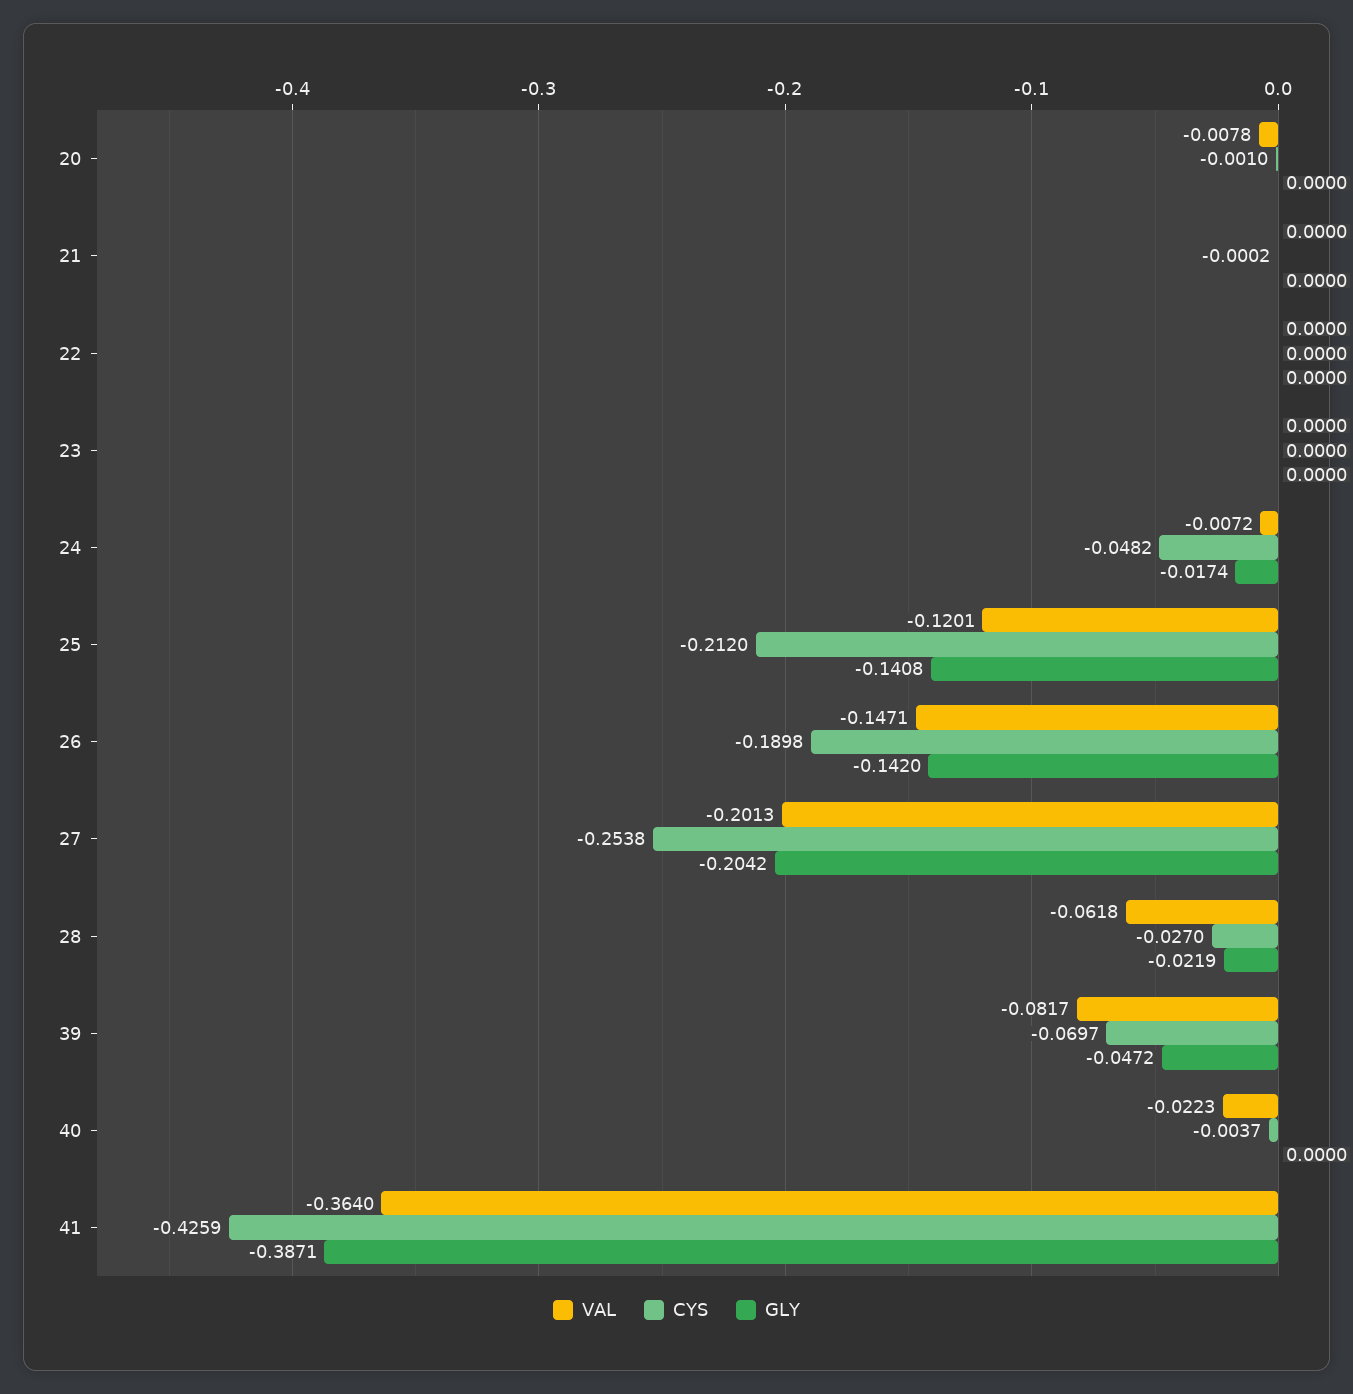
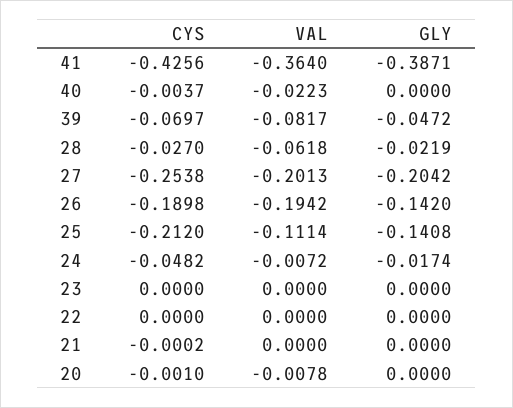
  {
    "VAL": {
      "20": -0.0078,
      "21": 0,
      "22": 0,
      "23": 0,
      "24": -0.0072,
-     "25": -0.1201,
+     "25": -0.1114,
-     "26": -0.1471,
+     "26": -0.1942,
      "27": -0.2013,
      "28": -0.0618,
      "39": -0.0817,
      "40": -0.0223,
      "41": -0.364
    },
    "CYS": {
      "20": -0.001,
      "21": -0.0002,
      "22": 0,
      "23": 0,
      "24": -0.0482,
      "25": -0.212,
      "26": -0.1898,
      "27": -0.2538,
      "28": -0.027,
      "39": -0.0697,
      "40": -0.0037,
-     "41": -0.4259
+     "41": -0.4256
    },
    "GLY": {
      "20": 0,
      "21": 0,
      "22": 0,
      "23": 0,
      "24": -0.0174,
      "25": -0.1408,
      "26": -0.142,
      "27": -0.2042,
      "28": -0.0219,
      "39": -0.0472,
      "40": 0,
      "41": -0.3871
    }
  }

